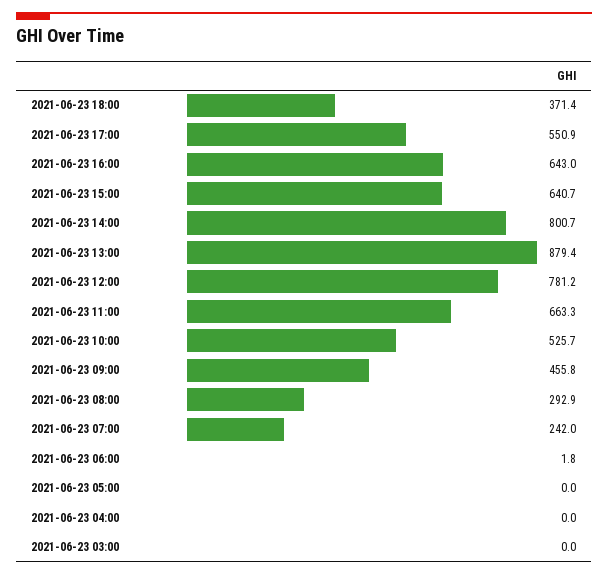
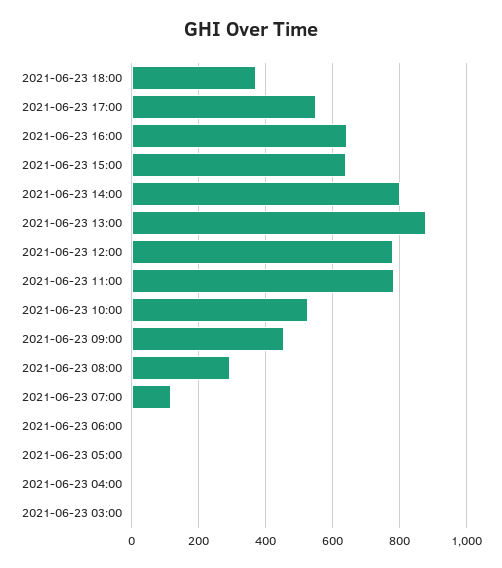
  {
    "2021-06-23 18:00": 371.4,
    "2021-06-23 17:00": 550.9,
    "2021-06-23 16:00": 643,
    "2021-06-23 15:00": 640.7,
    "2021-06-23 14:00": 800.7,
    "2021-06-23 13:00": 879.4,
    "2021-06-23 12:00": 781.2,
-   "2021-06-23 11:00": 663.3,
+   "2021-06-23 11:00": 780,
    "2021-06-23 10:00": 525.7,
    "2021-06-23 09:00": 455.8,
    "2021-06-23 08:00": 292.9,
-   "2021-06-23 07:00": 242,
+   "2021-06-23 07:00": 120,
    "2021-06-23 06:00": 1.8,
    "2021-06-23 05:00": 0,
    "2021-06-23 04:00": 0,
    "2021-06-23 03:00": 0
  }

